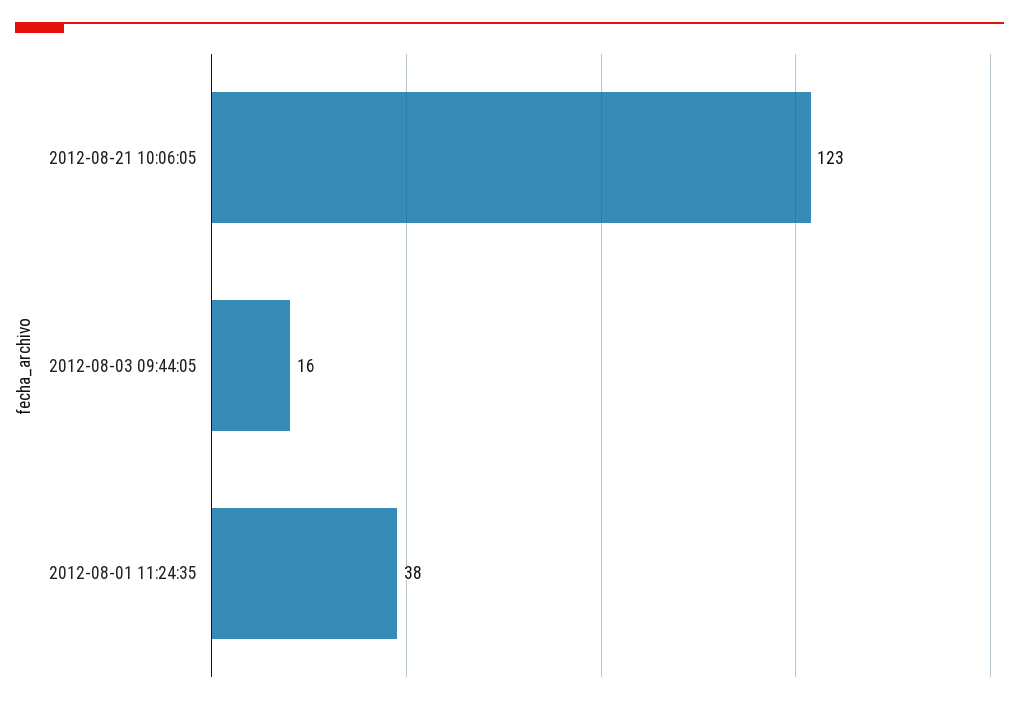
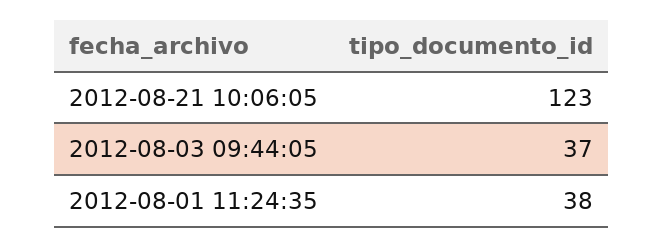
  {
    "2012-08-21 10:06:05": 123,
-   "2012-08-03 09:44:05": 16,
+   "2012-08-03 09:44:05": 37,
    "2012-08-01 11:24:35": 38
  }

